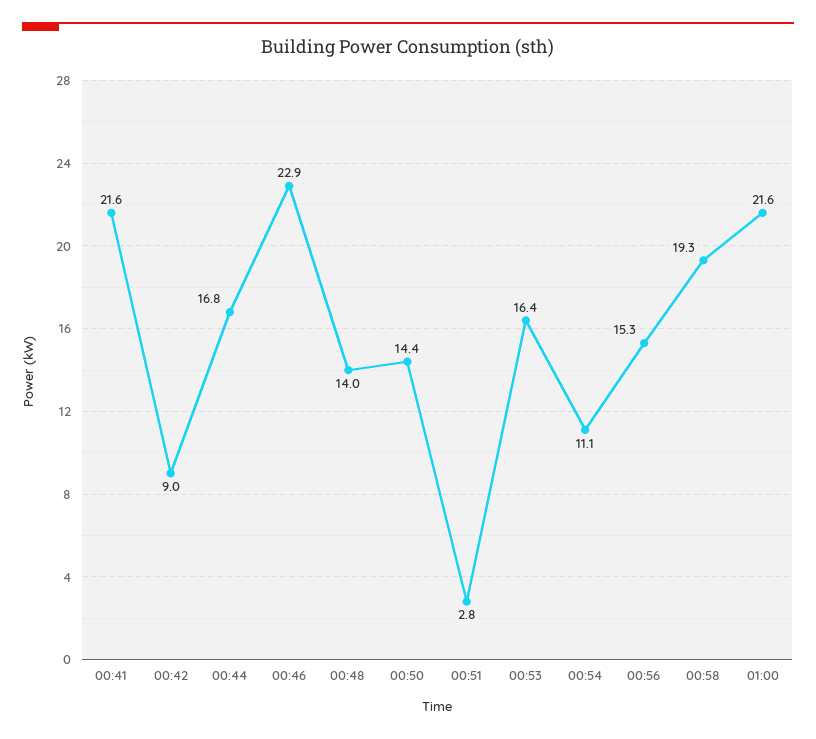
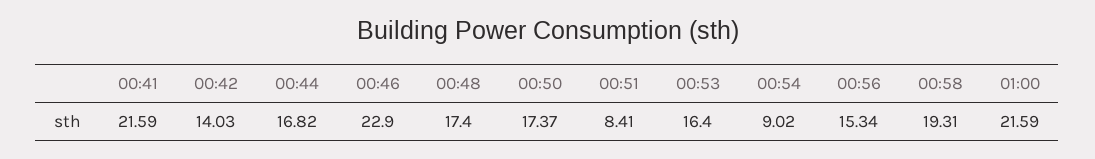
  {
    "00:41": 21.59,
-   "00:42": 9,
+   "00:42": 14.03,
    "00:44": 16.82,
    "00:46": 22.9,
-   "00:48": 14,
+   "00:48": 17.4,
-   "00:50": 14.4,
+   "00:50": 17.37,
-   "00:51": 2.8,
+   "00:51": 8.41,
    "00:53": 16.4,
-   "00:54": 11.1,
+   "00:54": 9.02,
    "00:56": 15.34,
    "00:58": 19.31,
    "01:00": 21.59
  }

